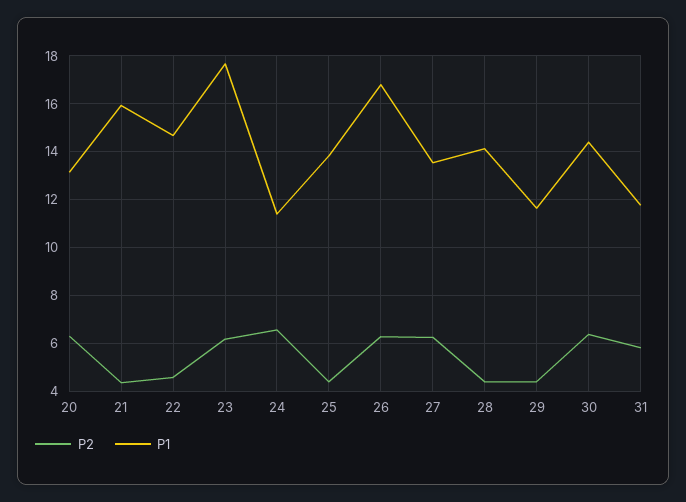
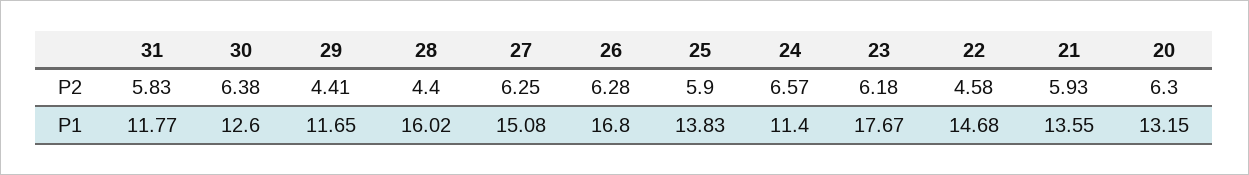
  {
    "P2": {
      "20": 6.3,
-     "21": 4.5,
+     "21": 5.93,
      "22": 4.58,
      "23": 6.18,
      "24": 6.57,
-     "25": 4.5,
+     "25": 5.9,
      "26": 6.28,
      "27": 6.25,
      "28": 4.4,
      "29": 4.41,
      "30": 6.38,
      "31": 5.83
    },
    "P1": {
      "20": 13.15,
-     "21": 16,
+     "21": 13.55,
      "22": 14.68,
      "23": 17.67,
      "24": 11.4,
      "25": 13.83,
      "26": 16.8,
-     "27": 13.5,
+     "27": 15.08,
-     "28": 14,
+     "28": 16.02,
      "29": 11.65,
-     "30": 14.5,
+     "30": 12.6,
      "31": 11.77
    }
  }

